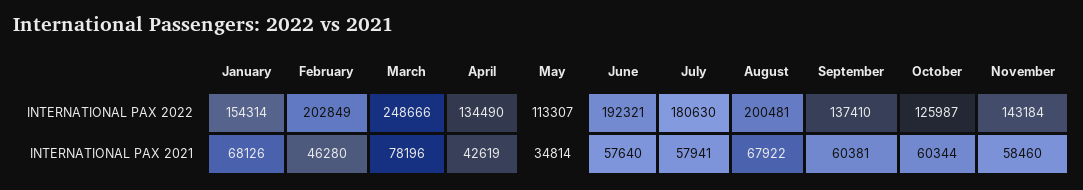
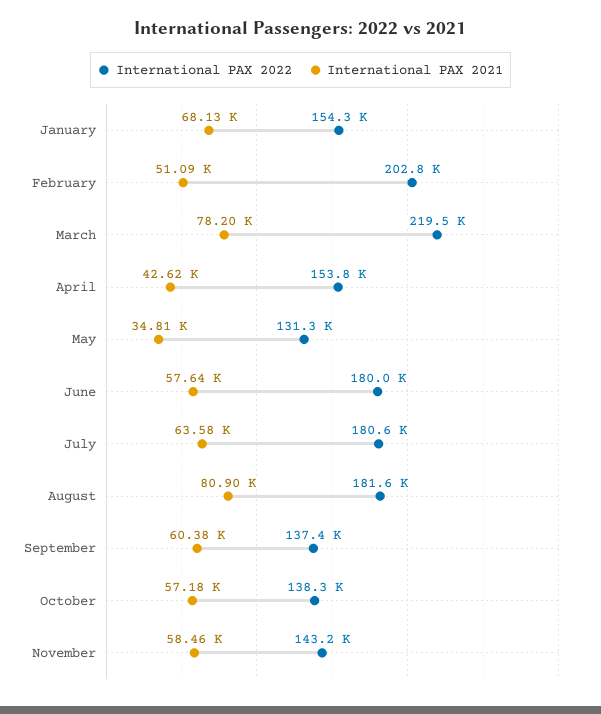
  {
    "INTERNATIONAL PAX 2022": {
      "January": 154314,
      "February": 202849,
-     "March": 248666,
+     "March": 219500,
-     "April": 134490,
+     "April": 153800,
-     "May": 113307,
+     "May": 131300,
-     "June": 192321,
+     "June": 180000,
      "July": 180630,
-     "August": 200481,
+     "August": 181600,
      "September": 137410,
-     "October": 125987,
+     "October": 138300,
      "November": 143184
    },
    "INTERNATIONAL PAX 2021": {
      "January": 68126,
-     "February": 46280,
+     "February": 51090,
      "March": 78196,
      "April": 42619,
      "May": 34814,
      "June": 57640,
-     "July": 57941,
+     "July": 63580,
-     "August": 67922,
+     "August": 80900,
      "September": 60381,
-     "October": 60344,
+     "October": 57180,
      "November": 58460
    }
  }

